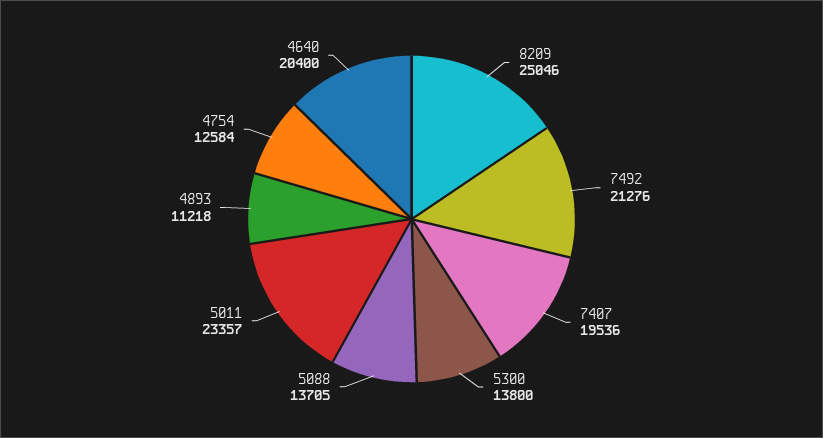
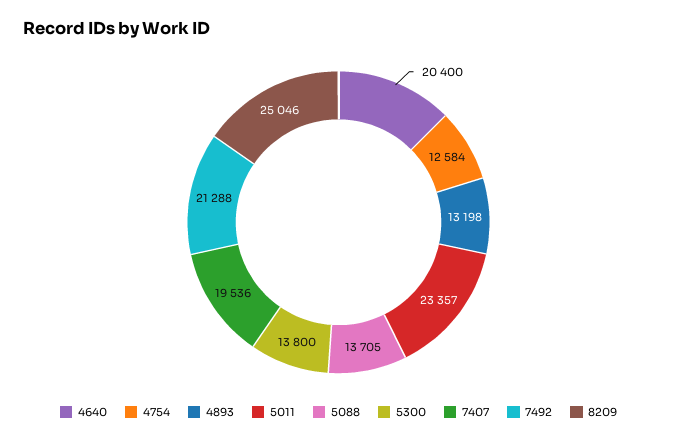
  {
    "8209": 25046,
-   "7492": 21276,
+   "7492": 21288,
    "7407": 19536,
    "5300": 13800,
    "5088": 13705,
    "5011": 23357,
-   "4893": 11218,
+   "4893": 13198,
    "4754": 12584,
    "4640": 20400
  }

